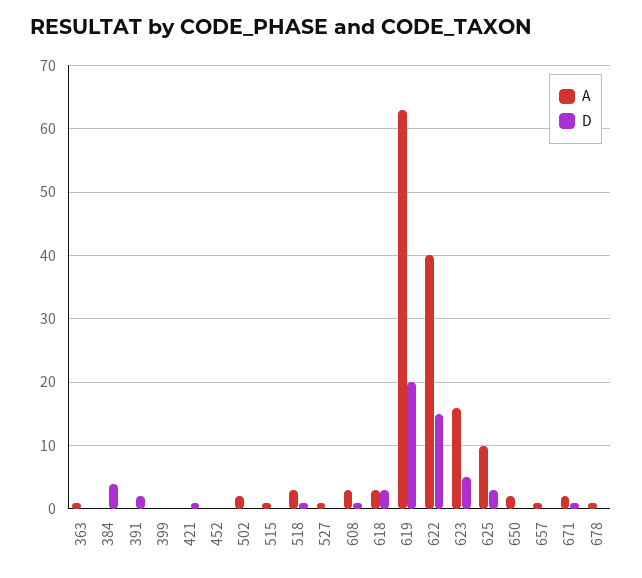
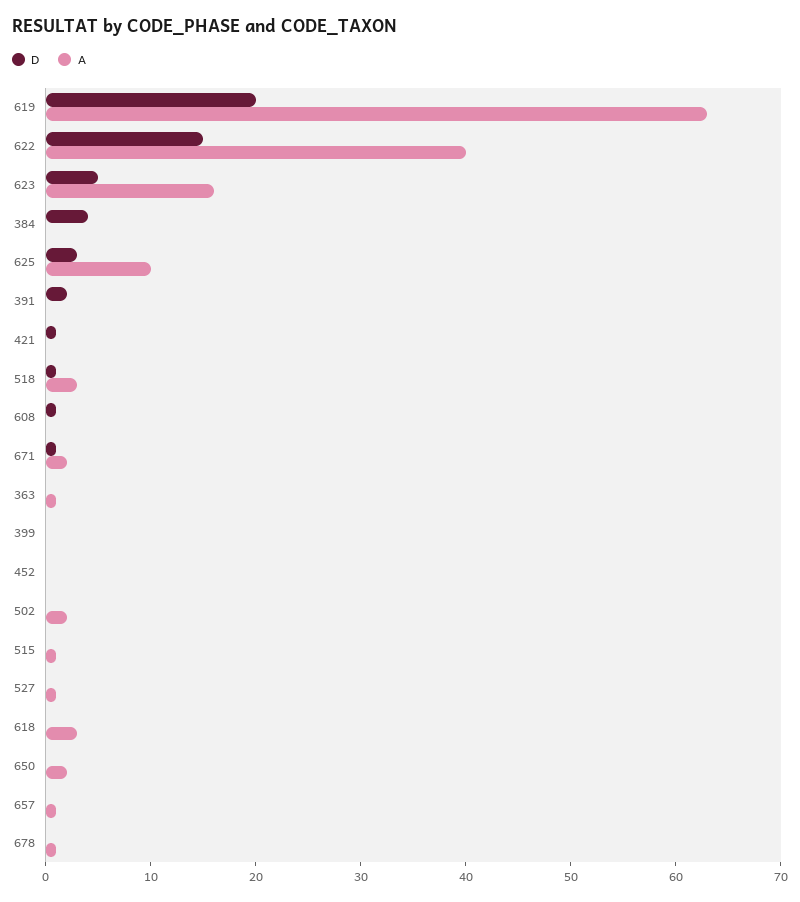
  {
    "A": {
      "363": 1,
      "384": 0,
      "391": 0,
      "399": 0,
      "421": 0,
      "452": 0,
      "502": 2,
      "515": 1,
      "518": 3,
      "527": 1,
-     "608": 3,
+     "608": 0,
      "618": 3,
      "619": 63,
      "622": 40,
      "623": 16,
      "625": 10,
      "650": 2,
      "657": 1,
      "671": 2,
      "678": 1
    },
    "D": {
      "363": 0,
      "384": 4,
      "391": 2,
      "399": 0,
      "421": 1,
      "452": 0,
      "502": 0,
      "515": 0,
      "518": 1,
      "527": 0,
      "608": 1,
-     "618": 3,
+     "618": 0,
      "619": 20,
      "622": 15,
      "623": 5,
      "625": 3,
      "650": 0,
      "657": 0,
      "671": 1,
      "678": 0
    }
  }

